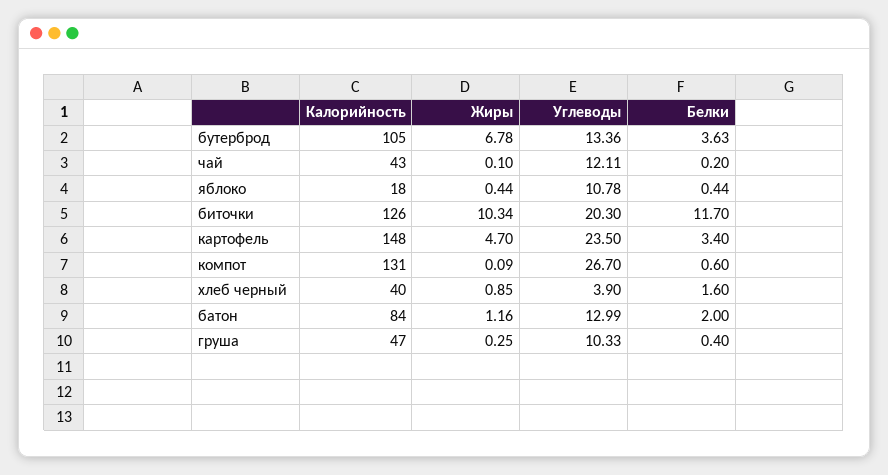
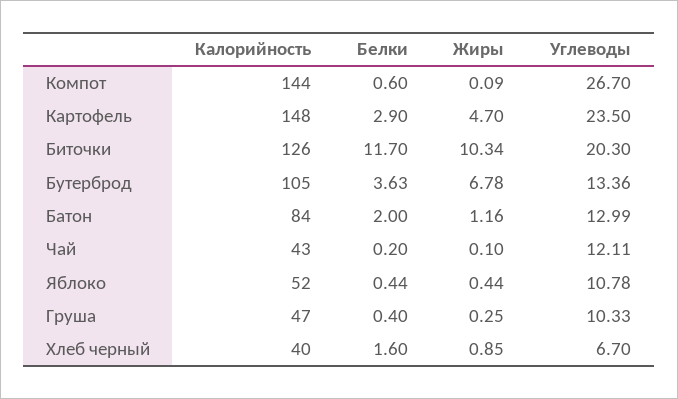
  {
    "Калорийность": {
      "бутерброд": 105,
      "чай": 43,
-     "яблоко": 18,
+     "яблоко": 52,
      "биточки": 126,
      "картофель": 148,
-     "компот": 131,
+     "компот": 144,
      "хлеб черный": 40,
      "батон": 84,
      "груша": 47
    },
    "Жиры": {
      "бутерброд": 6.78,
      "чай": 0.1,
      "яблоко": 0.44,
      "биточки": 10.34,
      "картофель": 4.7,
      "компот": 0.09,
      "хлеб черный": 0.85,
      "батон": 1.16,
      "груша": 0.25
    },
    "Углеводы": {
      "бутерброд": 13.36,
      "чай": 12.11,
      "яблоко": 10.78,
      "биточки": 20.3,
      "картофель": 23.5,
      "компот": 26.7,
-     "хлеб черный": 3.9,
+     "хлеб черный": 6.7,
      "батон": 12.99,
      "груша": 10.33
    },
    "Белки": {
      "бутерброд": 3.63,
      "чай": 0.2,
      "яблоко": 0.44,
      "биточки": 11.7,
-     "картофель": 3.4,
+     "картофель": 2.9,
      "компот": 0.6,
      "хлеб черный": 1.6,
      "батон": 2,
      "груша": 0.4
    }
  }

